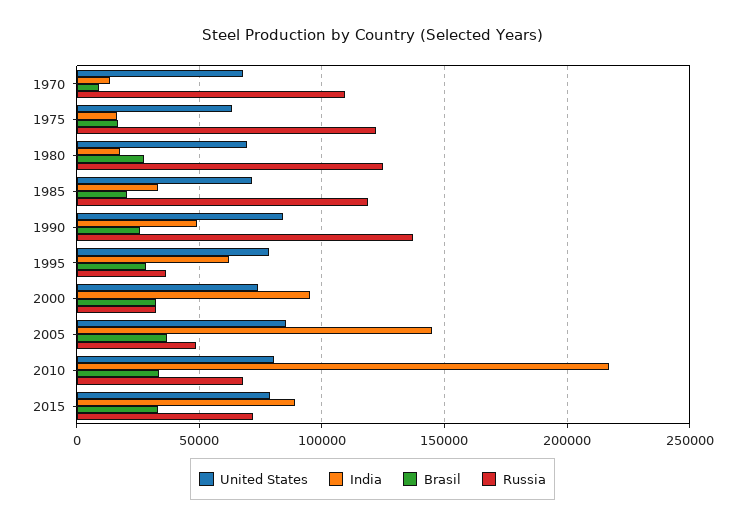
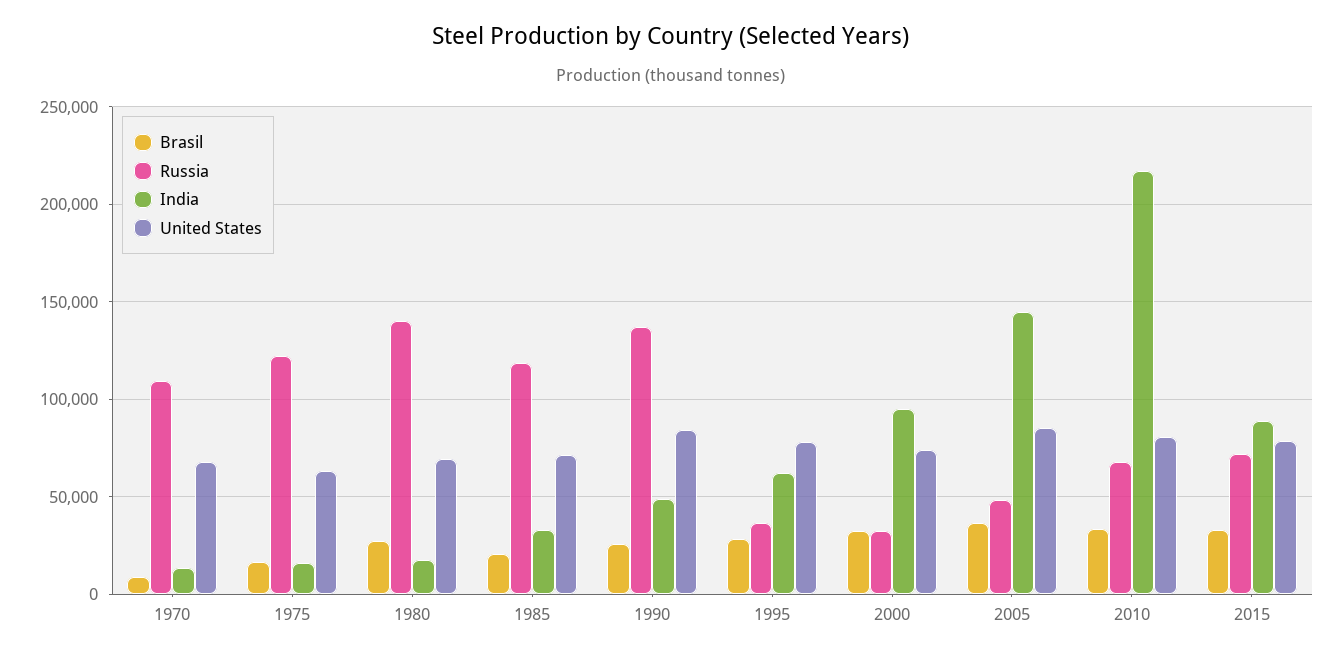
  {
    "United States": {
      "1970": 70000,
      "1975": 65000,
      "1980": 70000,
      "1985": 70000,
      "1990": 85000,
      "1995": 80000,
      "2000": 75000,
      "2005": 85000,
      "2010": 80000,
      "2015": 80000
    },
    "India": {
      "1970": 15000,
      "1975": 15000,
      "1980": 20000,
      "1985": 35000,
      "1990": 50000,
      "1995": 60000,
      "2000": 95000,
      "2005": 145000,
      "2010": 215000,
      "2015": 90000
    },
    "Brasil": {
      "1970": 10000,
      "1975": 15000,
      "1980": 25000,
      "1985": 20000,
      "1990": 25000,
      "1995": 30000,
      "2000": 30000,
      "2005": 35000,
      "2010": 35000,
      "2015": 35000
    },
    "Russia": {
      "1970": 110000,
      "1975": 120000,
-     "1980": 125000,
+     "1980": 140000,
      "1985": 120000,
      "1990": 135000,
      "1995": 35000,
      "2000": 30000,
      "2005": 50000,
      "2010": 70000,
      "2015": 70000
    }
  }

